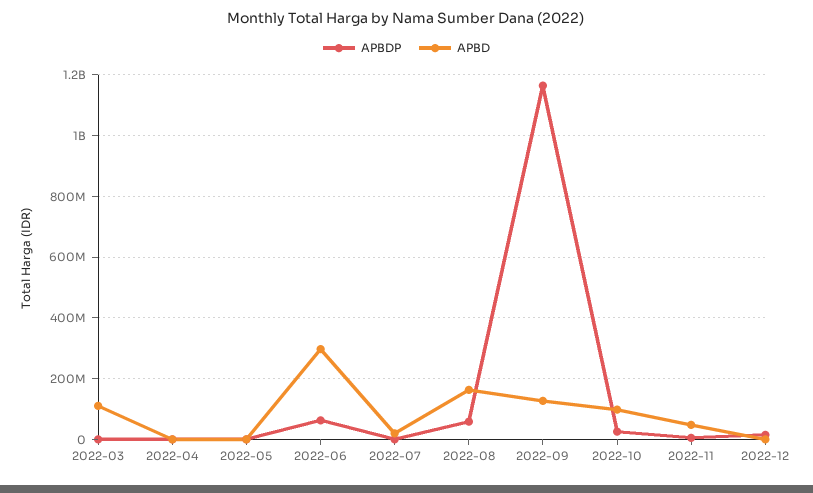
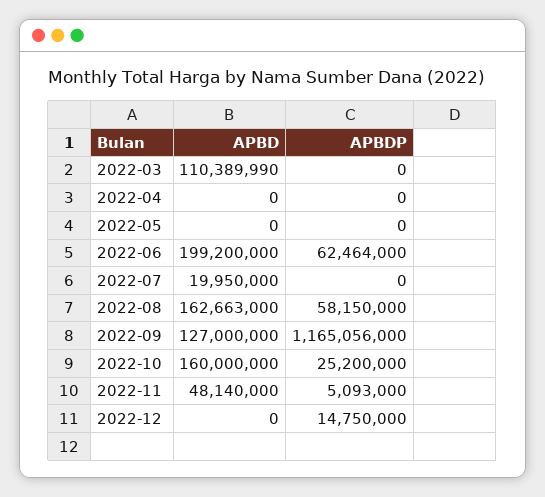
  {
    "APBDP": {
      "2022-03": 0,
      "2022-04": 0,
      "2022-05": 0,
      "2022-06": 62464000,
      "2022-07": 0,
      "2022-08": 58150000,
      "2022-09": 1165056000,
      "2022-10": 25200000,
      "2022-11": 5093000,
      "2022-12": 14750000
    },
    "APBD": {
      "2022-03": 110389990,
      "2022-04": 0,
      "2022-05": 0,
-     "2022-06": 300000000,
+     "2022-06": 199200000,
      "2022-07": 19950000,
      "2022-08": 162663000,
      "2022-09": 127000000,
-     "2022-10": 100000000,
+     "2022-10": 160000000,
      "2022-11": 48140000,
      "2022-12": 0
    }
  }

